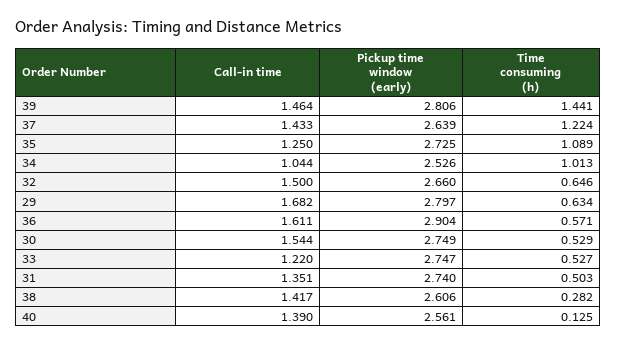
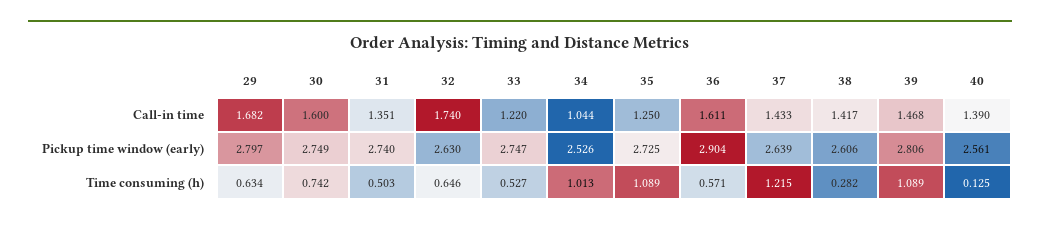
  {
    "Call-in time": {
-     "39": 1.464,
+     "39": 1.468,
      "37": 1.433,
      "35": 1.25,
      "34": 1.044,
-     "32": 1.5,
+     "32": 1.74,
      "29": 1.682,
      "36": 1.611,
-     "30": 1.544,
+     "30": 1.6,
      "33": 1.22,
      "31": 1.351,
      "38": 1.417,
      "40": 1.39
    },
    "Pickup time window (early)": {
      "39": 2.806,
      "37": 2.639,
      "35": 2.725,
      "34": 2.526,
-     "32": 2.66,
+     "32": 2.63,
      "29": 2.797,
      "36": 2.904,
      "30": 2.749,
      "33": 2.747,
      "31": 2.74,
      "38": 2.606,
      "40": 2.561
    },
    "Time consuming (h)": {
-     "39": 1.441,
+     "39": 1.089,
-     "37": 1.224,
+     "37": 1.215,
      "35": 1.089,
      "34": 1.013,
      "32": 0.646,
      "29": 0.634,
      "36": 0.571,
-     "30": 0.529,
+     "30": 0.742,
      "33": 0.527,
      "31": 0.503,
      "38": 0.282,
      "40": 0.125
    }
  }

